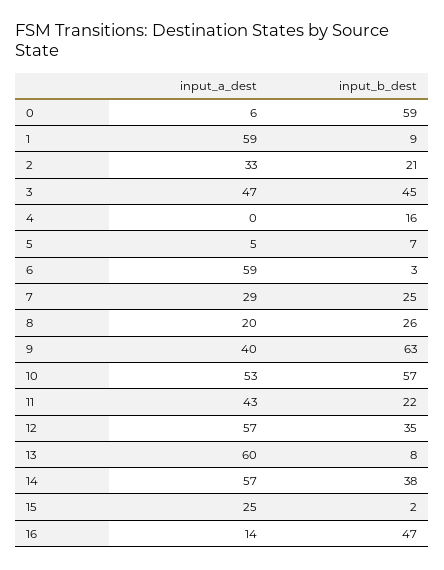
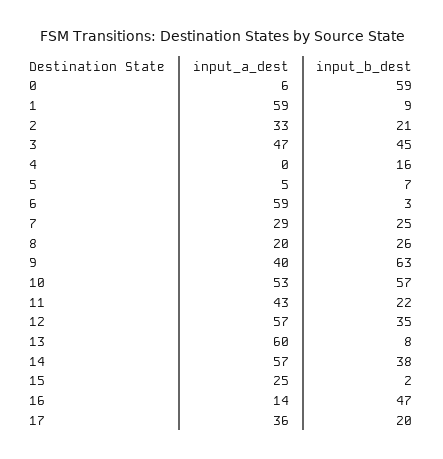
  {
    "input_a_dest": {
      "0": 6,
      "1": 59,
      "2": 33,
      "3": 47,
      "4": 0,
      "5": 5,
      "6": 59,
      "7": 29,
      "8": 20,
      "9": 40,
      "10": 53,
      "11": 43,
      "12": 57,
      "13": 60,
      "14": 57,
      "15": 25,
-     "16": 14
+     "16": 14,
+     "17": 36
    },
    "input_b_dest": {
      "0": 59,
      "1": 9,
      "2": 21,
      "3": 45,
      "4": 16,
      "5": 7,
      "6": 3,
      "7": 25,
      "8": 26,
      "9": 63,
      "10": 57,
      "11": 22,
      "12": 35,
      "13": 8,
      "14": 38,
      "15": 2,
-     "16": 47
+     "16": 47,
+     "17": 20
    }
  }

